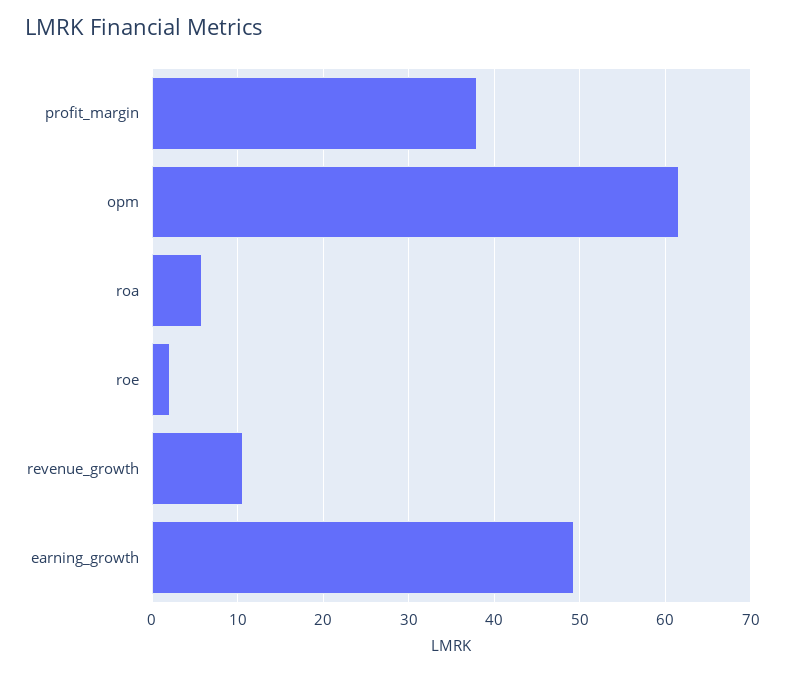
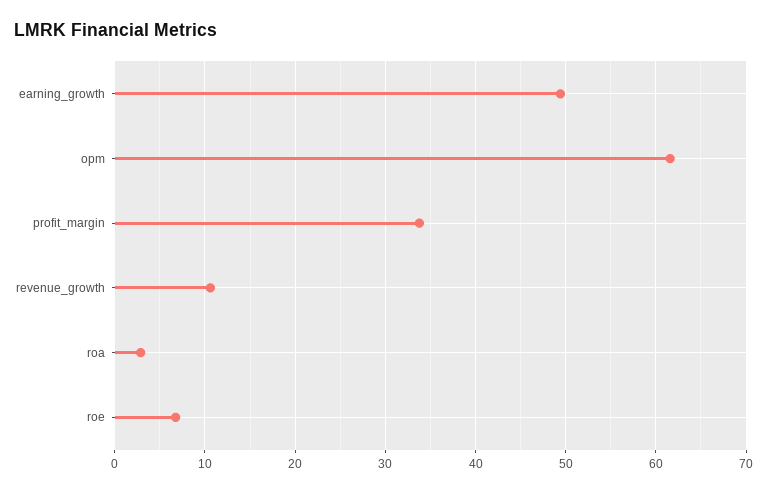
  {
-   "profit_margin": 38,
+   "profit_margin": 34,
    "opm": 62,
-   "roa": 6,
+   "roa": 3,
-   "roe": 2,
+   "roe": 7,
    "revenue_growth": 11,
    "earning_growth": 49
  }

